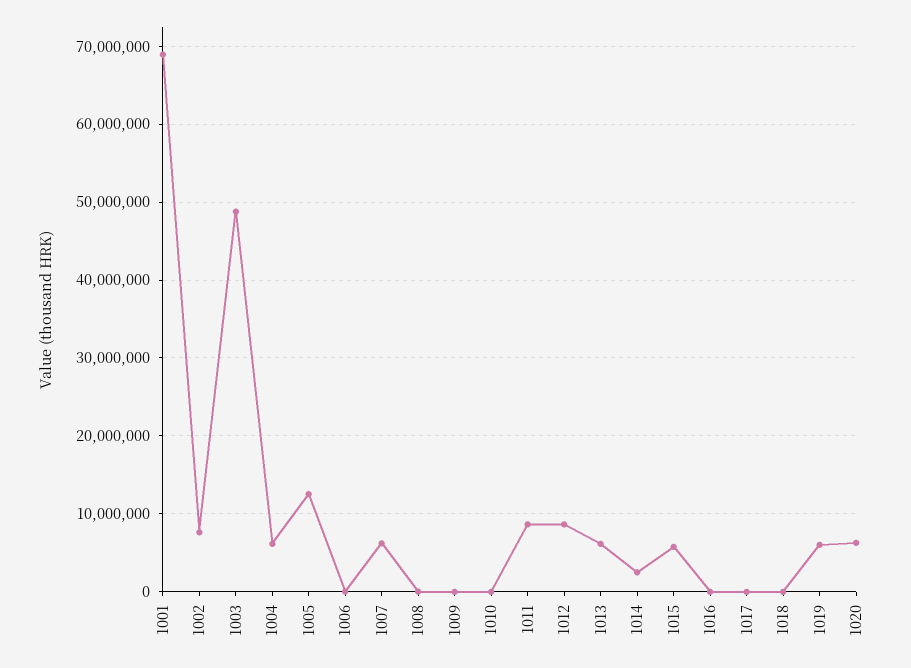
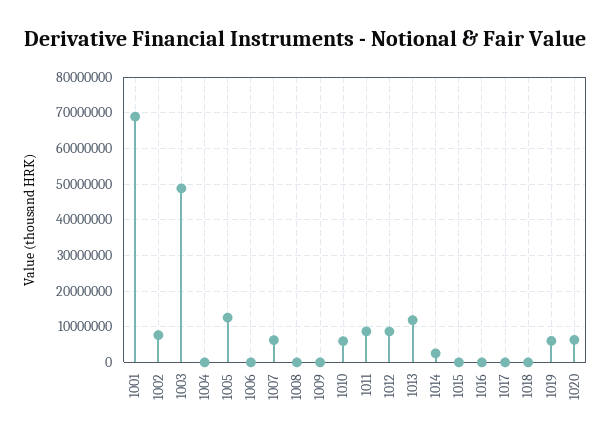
  {
    "1001": 69000000,
    "1002": 8000000,
    "1003": 49000000,
-   "1004": 6000000,
+   "1004": 0,
    "1005": 13000000,
    "1006": 0,
    "1007": 6000000,
    "1008": 0,
    "1009": 0,
-   "1010": 0,
+   "1010": 6000000,
    "1011": 9000000,
    "1012": 9000000,
-   "1013": 6000000,
+   "1013": 12000000,
    "1014": 3000000,
-   "1015": 6000000,
+   "1015": 0,
    "1016": 0,
    "1017": 0,
    "1018": 0,
    "1019": 6000000,
    "1020": 6000000
  }

